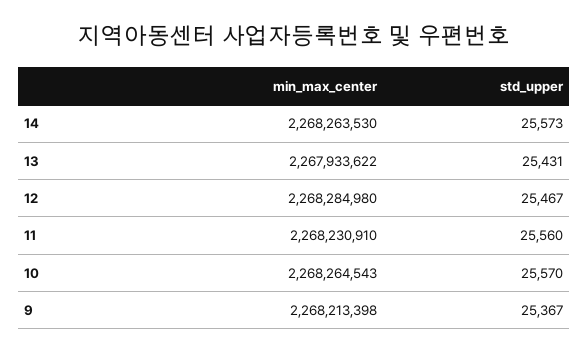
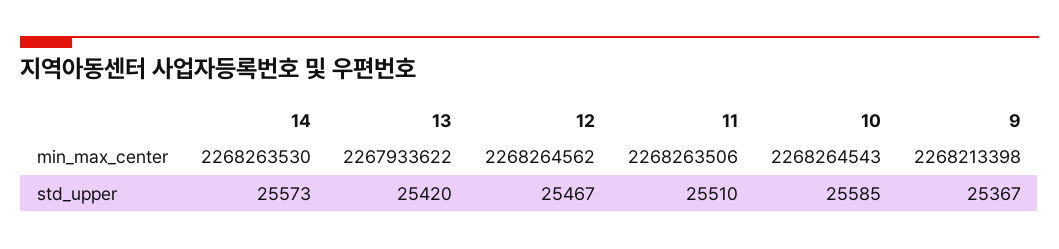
  {
    "min_max_center": {
      "14": 2268263530,
      "13": 2267933622,
-     "12": 2268284980,
+     "12": 2268264562,
-     "11": 2268230910,
+     "11": 2268263506,
      "10": 2268264543,
      "9": 2268213398
    },
    "std_upper": {
      "14": 25573,
-     "13": 25431,
+     "13": 25420,
      "12": 25467,
-     "11": 25560,
+     "11": 25510,
-     "10": 25570,
+     "10": 25585,
      "9": 25367
    }
  }

